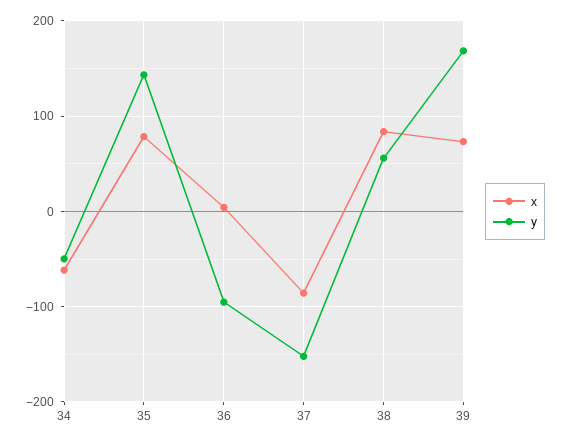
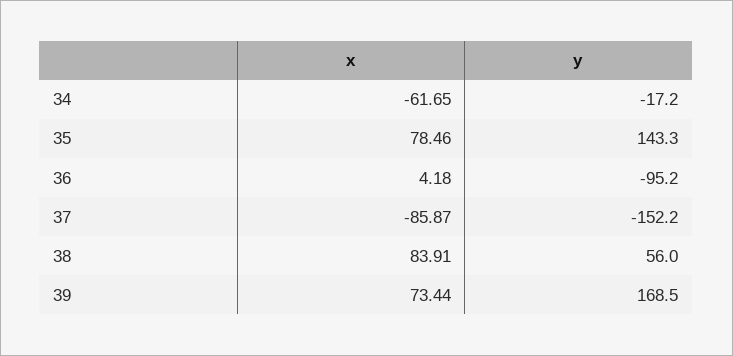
  {
    "x": {
      "34": -61.65,
      "35": 78.46,
      "36": 4.18,
      "37": -85.87,
      "38": 83.91,
      "39": 73.44
    },
    "y": {
-     "34": -50,
+     "34": -17.2,
      "35": 143.3,
      "36": -95.2,
      "37": -152.2,
      "38": 56,
      "39": 168.5
    }
  }

